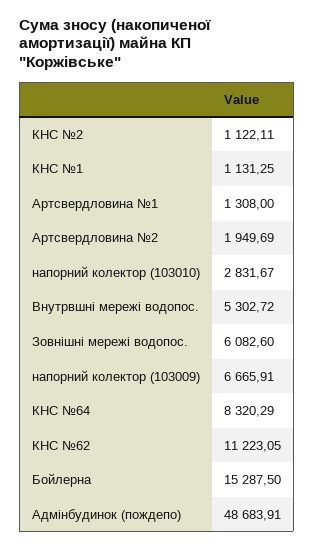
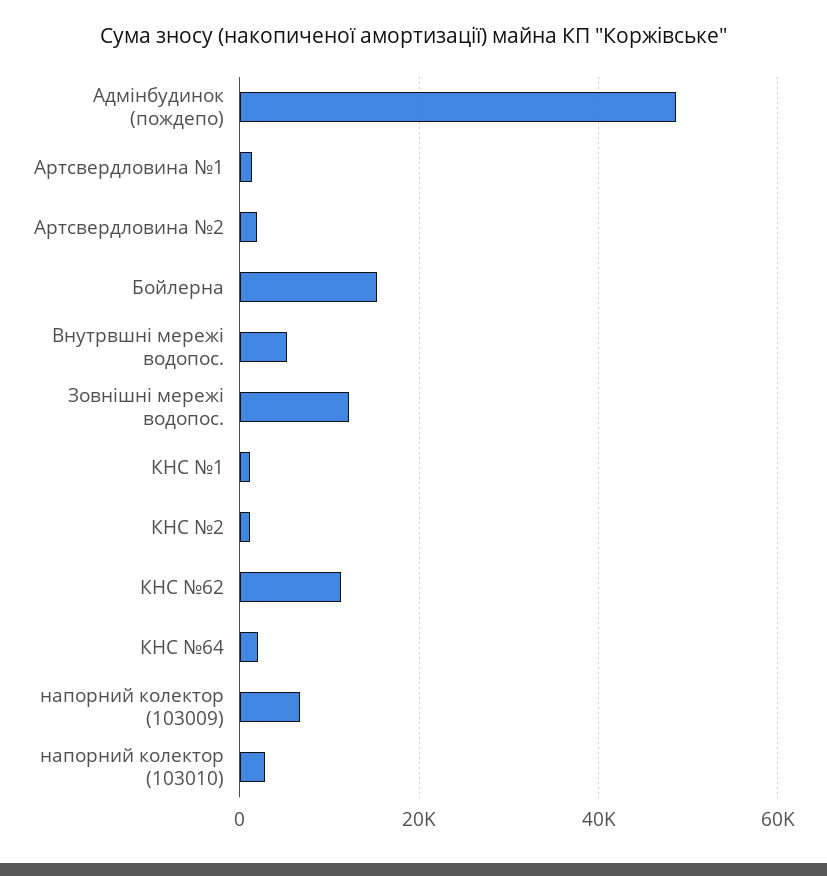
  {
    "КНС №2": 1122.11,
    "КНС №1": 1131.25,
    "Артсвердловина №1": 1308,
    "Артсвердловина №2": 1949.69,
    "напорний колектор (103010)": 2831.67,
    "Внутрвшні мережі водопос.": 5302.72,
-   "Зовнішні мережі водопос.": 6082.6,
+   "Зовнішні мережі водопос.": 12000,
    "напорний колектор (103009)": 6665.91,
-   "КНС №64": 8320.29,
+   "КНС №64": 2000,
    "КНС №62": 11223.05,
    "Бойлерна": 15287.5,
    "Адмінбудинок (пождепо)": 48683.91
  }

